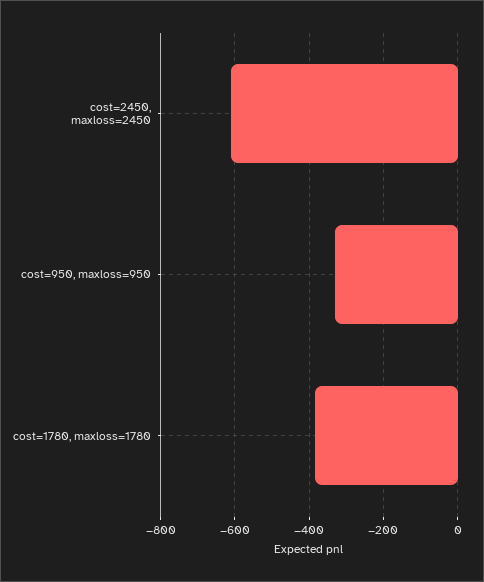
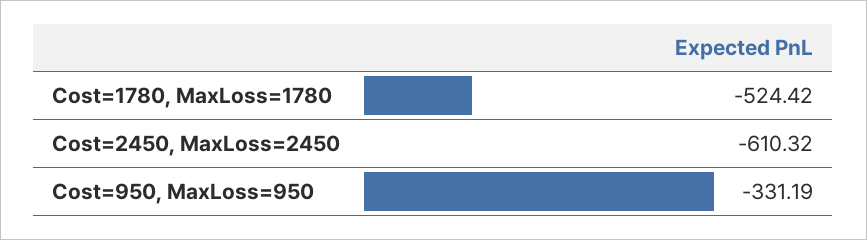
  {
    "cost=2450, maxloss=2450": -610.32,
    "cost=950, maxloss=950": -331.19,
-   "cost=1780, maxloss=1780": -380
+   "cost=1780, maxloss=1780": -524.42
  }

